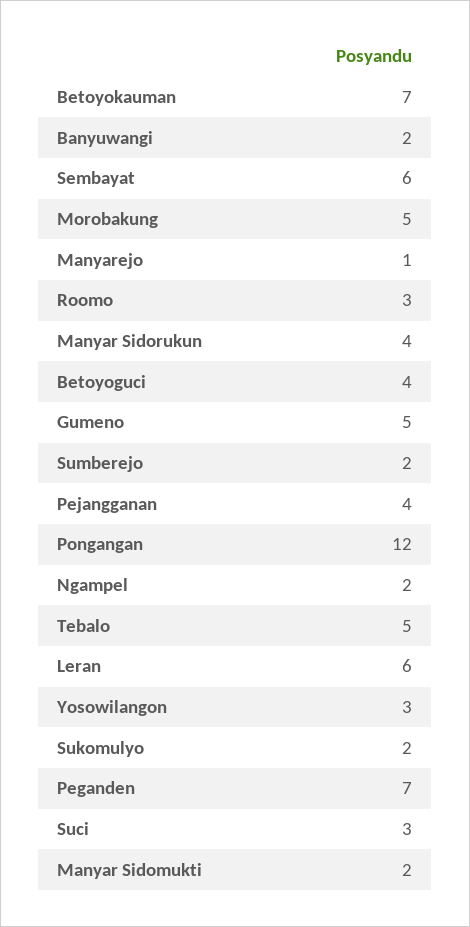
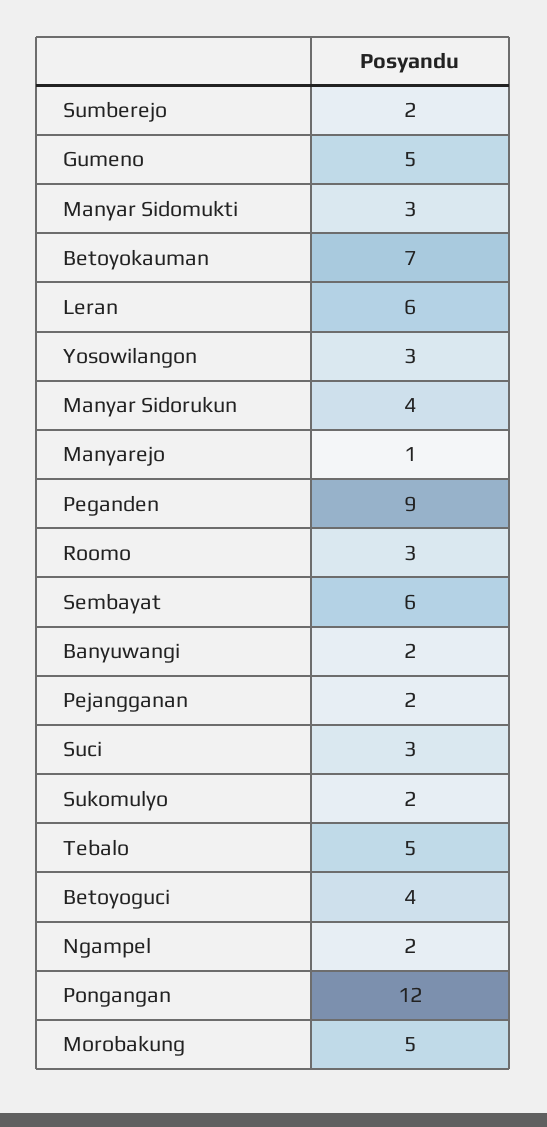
  {
    "Betoyokauman": 7,
    "Banyuwangi": 2,
    "Sembayat": 6,
    "Morobakung": 5,
    "Manyarejo": 1,
    "Roomo": 3,
    "Manyar Sidorukun": 4,
    "Betoyoguci": 4,
    "Gumeno": 5,
    "Sumberejo": 2,
-   "Pejangganan": 4,
+   "Pejangganan": 2,
    "Pongangan": 12,
    "Ngampel": 2,
    "Tebalo": 5,
    "Leran": 6,
    "Yosowilangon": 3,
    "Sukomulyo": 2,
-   "Peganden": 7,
+   "Peganden": 9,
    "Suci": 3,
-   "Manyar Sidomukti": 2
+   "Manyar Sidomukti": 3
  }

